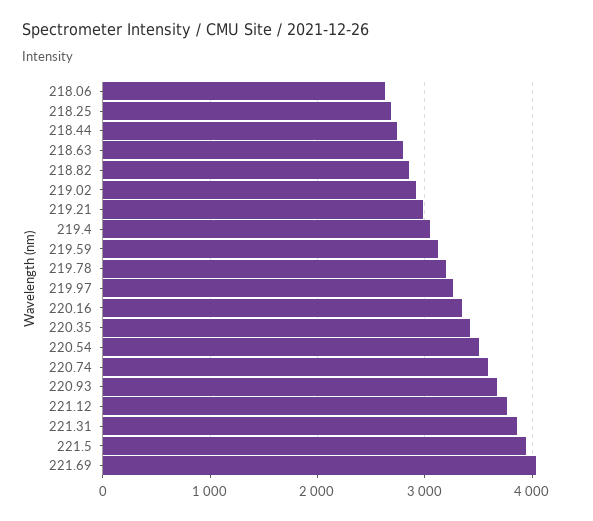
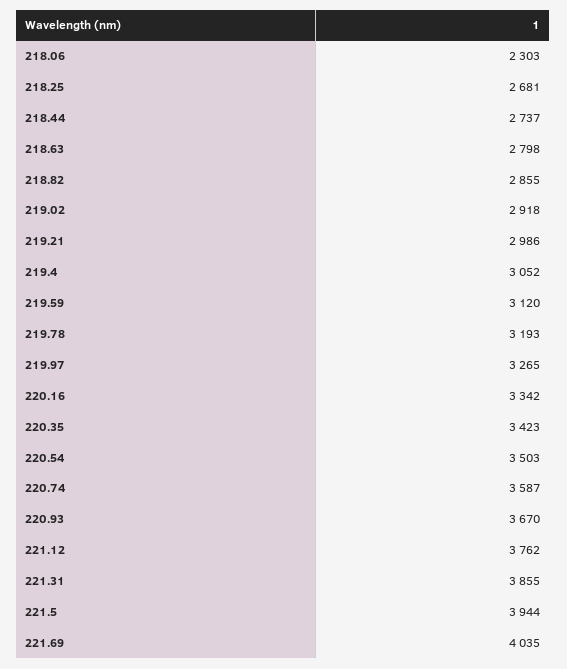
  {
-   "218.06": 2600,
+   "218.06": 2303,
    "218.25": 2681,
    "218.44": 2737,
    "218.63": 2798,
    "218.82": 2855,
    "219.02": 2918,
    "219.21": 2986,
    "219.4": 3052,
    "219.59": 3120,
    "219.78": 3193,
    "219.97": 3265,
    "220.16": 3342,
    "220.35": 3423,
    "220.54": 3503,
    "220.74": 3587,
    "220.93": 3670,
    "221.12": 3762,
    "221.31": 3855,
    "221.5": 3944,
    "221.69": 4035
  }

